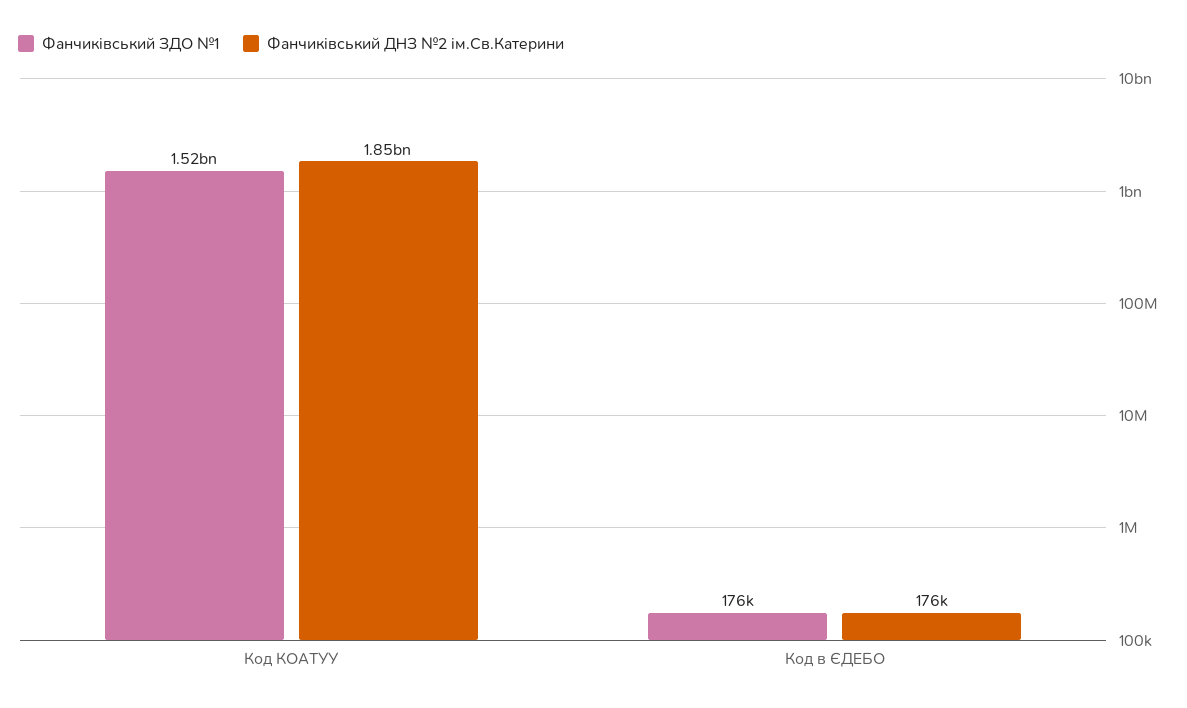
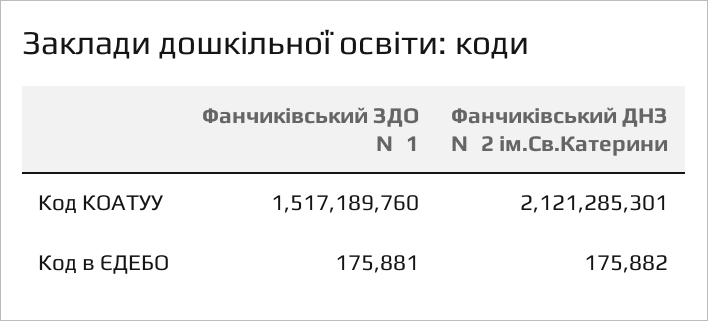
  {
    "Фанчиківський ЗДО №1": {
      "Код КОАТУУ": 1517189760,
      "Код в ЄДЕБО": 175881
    },
    "Фанчиківський ДНЗ №2 ім.Св.Катерини": {
-     "Код КОАТУУ": 1850000000,
+     "Код КОАТУУ": 2121285301,
      "Код в ЄДЕБО": 175882
    }
  }

